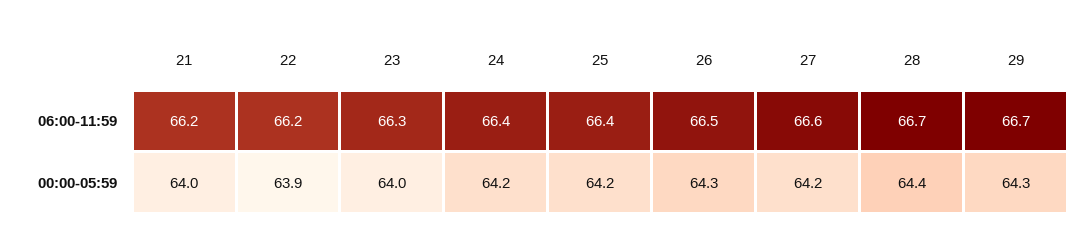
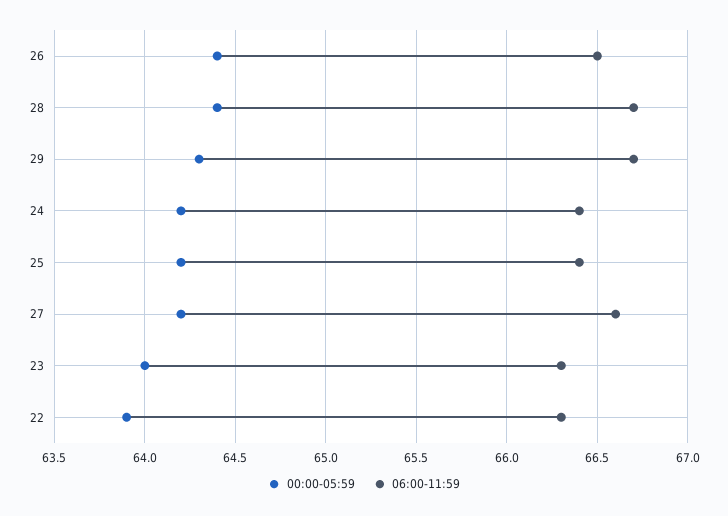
  {
    "06:00-11:59": {
-     "21": 66.2,
-     "22": 66.2,
+     "22": 66.3,
      "23": 66.3,
      "24": 66.4,
      "25": 66.4,
      "26": 66.5,
      "27": 66.6,
      "28": 66.7,
      "29": 66.7
    },
    "00:00-05:59": {
-     "21": 64,
      "22": 63.9,
      "23": 64,
      "24": 64.2,
      "25": 64.2,
-     "26": 64.3,
+     "26": 64.4,
      "27": 64.2,
      "28": 64.4,
      "29": 64.3
    }
  }

